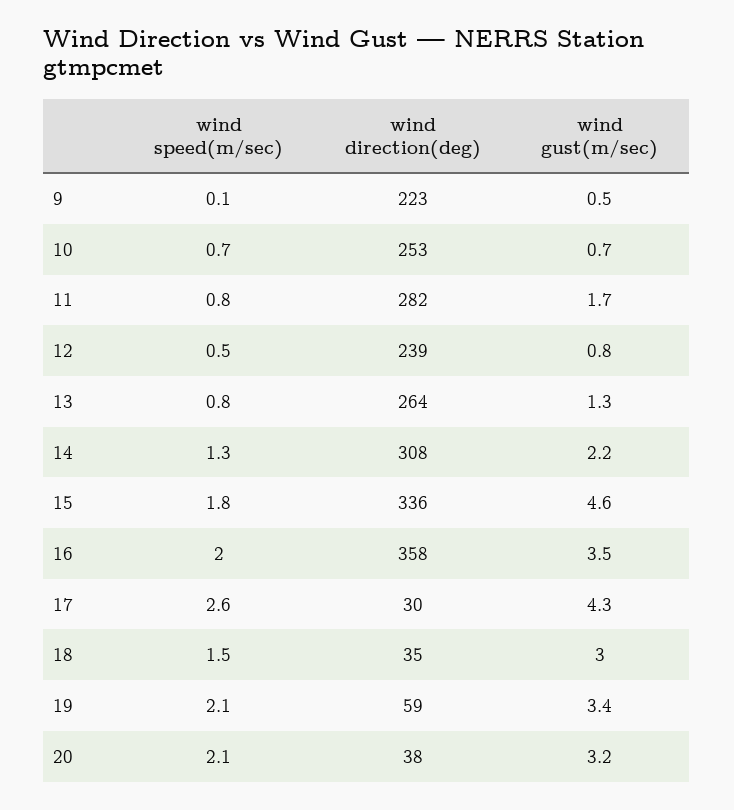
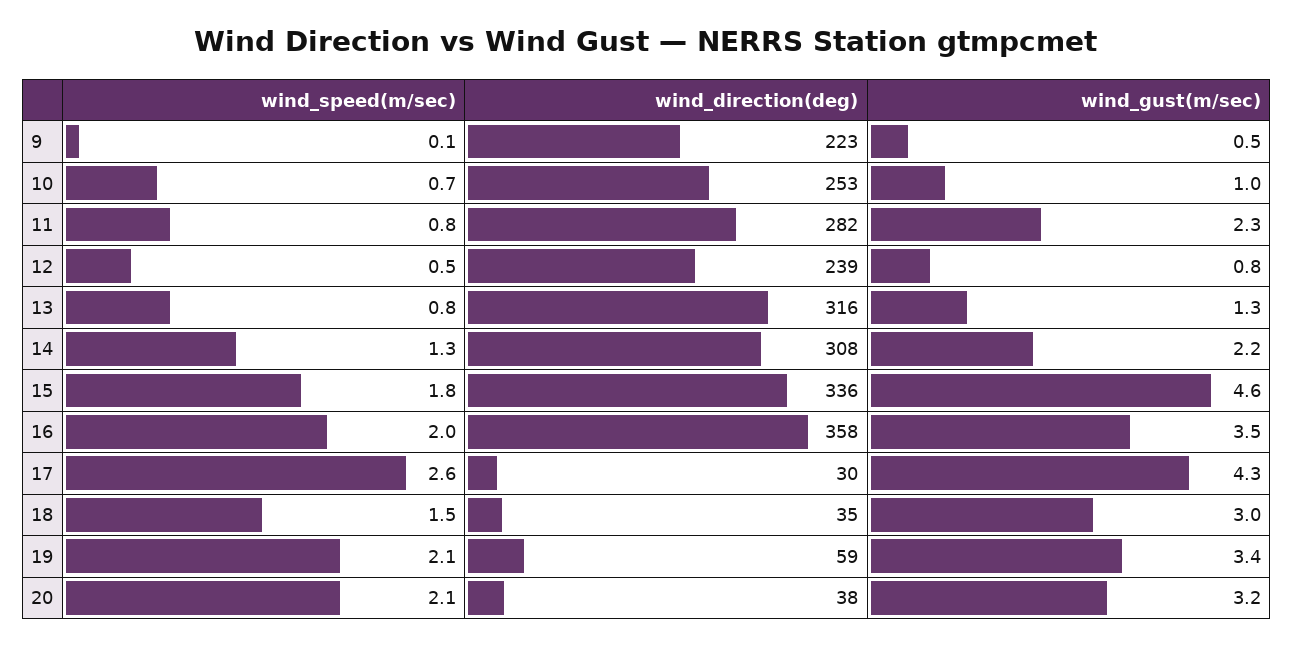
  {
    "wind speed(m/sec)": {
      "9": 0.1,
      "10": 0.7,
      "11": 0.8,
      "12": 0.5,
      "13": 0.8,
      "14": 1.3,
      "15": 1.8,
      "16": 2,
      "17": 2.6,
      "18": 1.5,
      "19": 2.1,
      "20": 2.1
    },
    "wind direction(deg)": {
      "9": 223,
      "10": 253,
      "11": 282,
      "12": 239,
-     "13": 264,
+     "13": 316,
      "14": 308,
      "15": 336,
      "16": 358,
      "17": 30,
      "18": 35,
      "19": 59,
      "20": 38
    },
    "wind gust(m/sec)": {
      "9": 0.5,
-     "10": 0.7,
+     "10": 1,
-     "11": 1.7,
+     "11": 2.3,
      "12": 0.8,
      "13": 1.3,
      "14": 2.2,
      "15": 4.6,
      "16": 3.5,
      "17": 4.3,
      "18": 3,
      "19": 3.4,
      "20": 3.2
    }
  }

